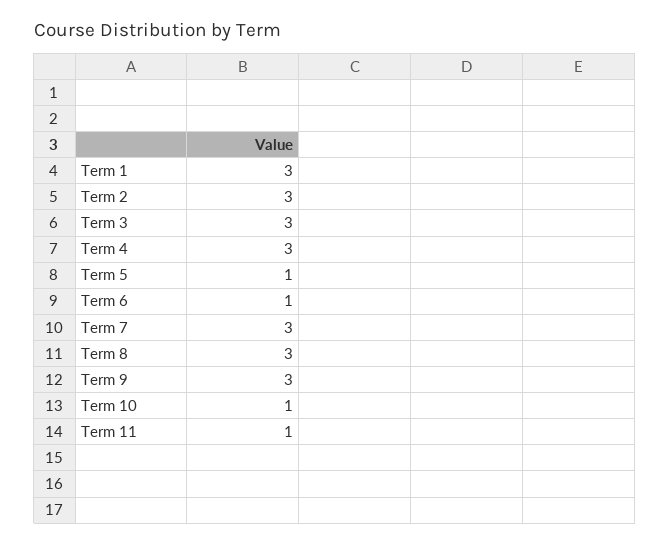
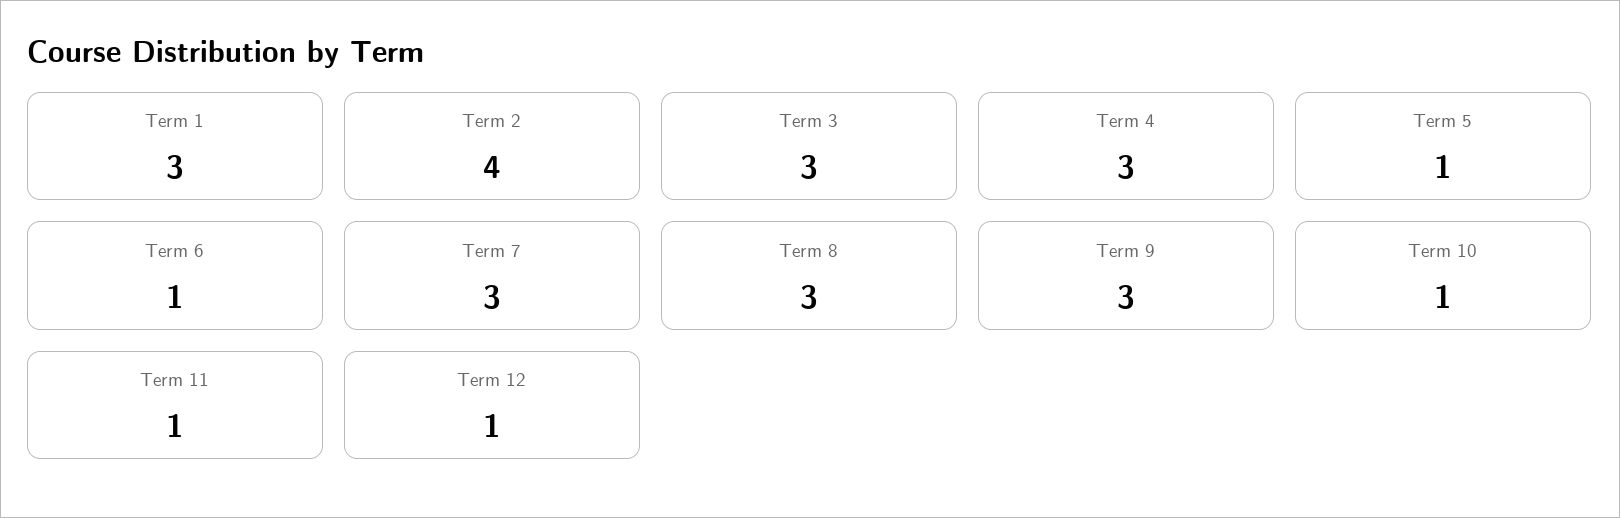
  {
    "Term 1": 3,
-   "Term 2": 3,
+   "Term 2": 4,
    "Term 3": 3,
    "Term 4": 3,
    "Term 5": 1,
    "Term 6": 1,
    "Term 7": 3,
    "Term 8": 3,
    "Term 9": 3,
    "Term 10": 1,
-   "Term 11": 1
+   "Term 11": 1,
+   "Term 12": 1
  }

